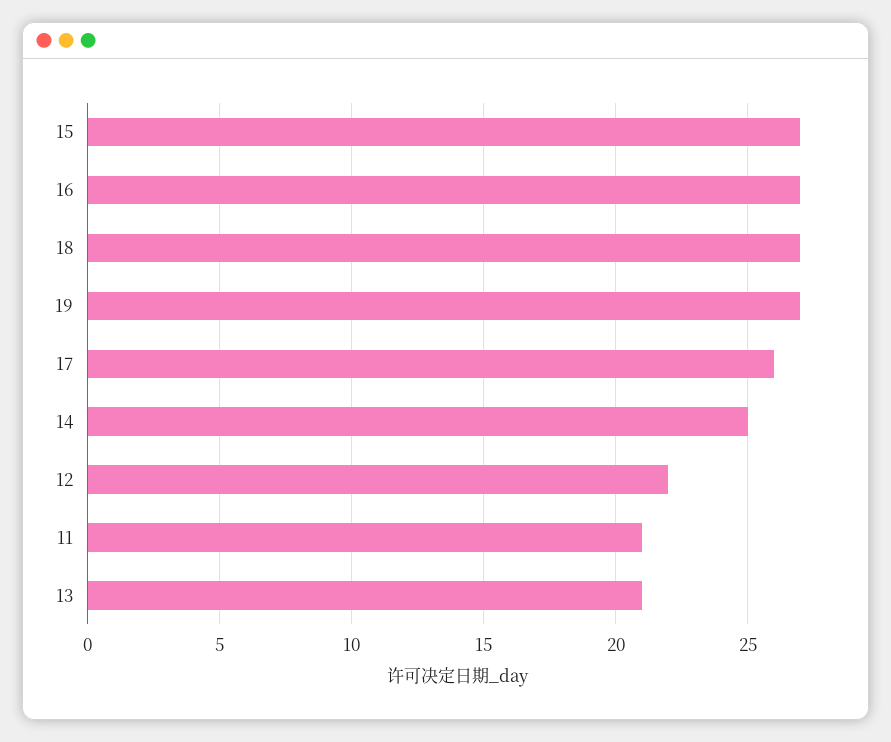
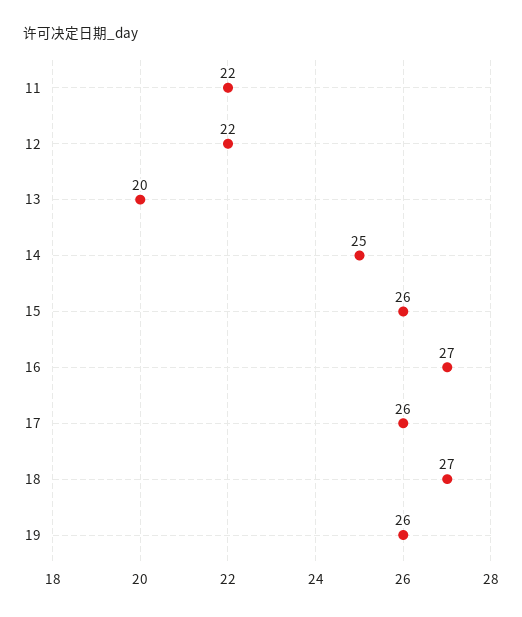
  {
-   "15": 27,
+   "15": 26,
    "16": 27,
    "18": 27,
-   "19": 27,
+   "19": 26,
    "17": 26,
    "14": 25,
    "12": 22,
-   "11": 21,
+   "11": 22,
-   "13": 21
+   "13": 20
  }

